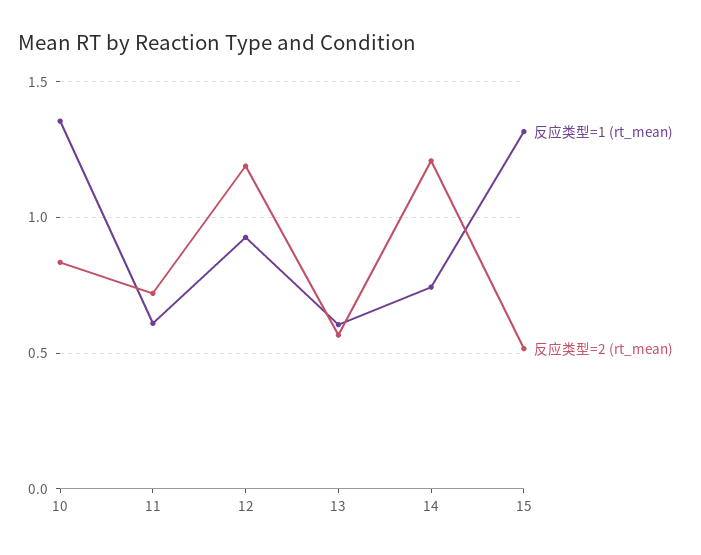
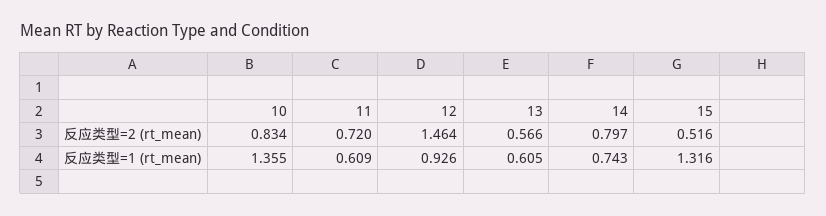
  {
    "反应类型=1 (rt_mean)": {
      "10": 1.355,
      "11": 0.609,
      "12": 0.926,
      "13": 0.605,
      "14": 0.743,
      "15": 1.316
    },
    "反应类型=2 (rt_mean)": {
      "10": 0.834,
      "11": 0.72,
-     "12": 1.2,
+     "12": 1.464,
      "13": 0.566,
-     "14": 1.2,
+     "14": 0.797,
      "15": 0.516
    }
  }

